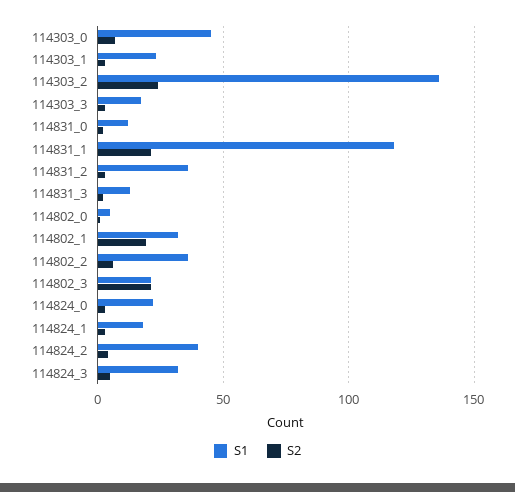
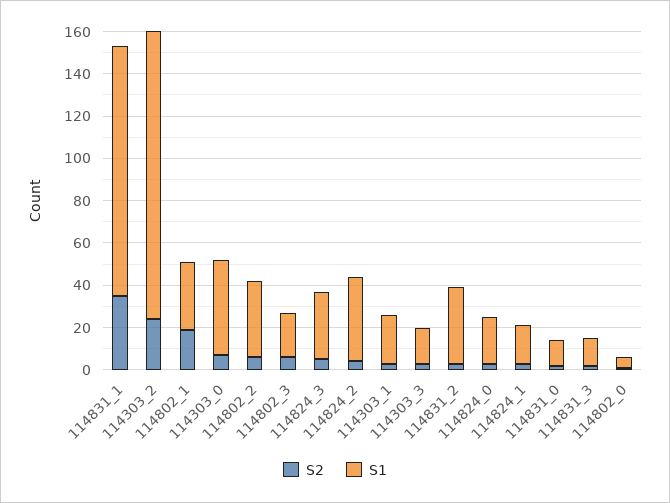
  {
    "S1": {
      "114303_0": 45,
      "114303_1": 25,
      "114303_2": 135,
      "114303_3": 15,
      "114831_0": 10,
      "114831_1": 120,
      "114831_2": 35,
      "114831_3": 15,
      "114802_0": 5,
      "114802_1": 30,
      "114802_2": 35,
      "114802_3": 20,
      "114824_0": 20,
      "114824_1": 20,
      "114824_2": 40,
      "114824_3": 30
    },
    "S2": {
      "114303_0": 5,
      "114303_1": 5,
      "114303_2": 25,
      "114303_3": 5,
      "114831_0": 0,
-     "114831_1": 20,
+     "114831_1": 35,
      "114831_2": 5,
      "114831_3": 0,
      "114802_0": 0,
      "114802_1": 20,
      "114802_2": 5,
-     "114802_3": 20,
+     "114802_3": 5,
      "114824_0": 5,
      "114824_1": 5,
      "114824_2": 5,
      "114824_3": 5
    }
  }

